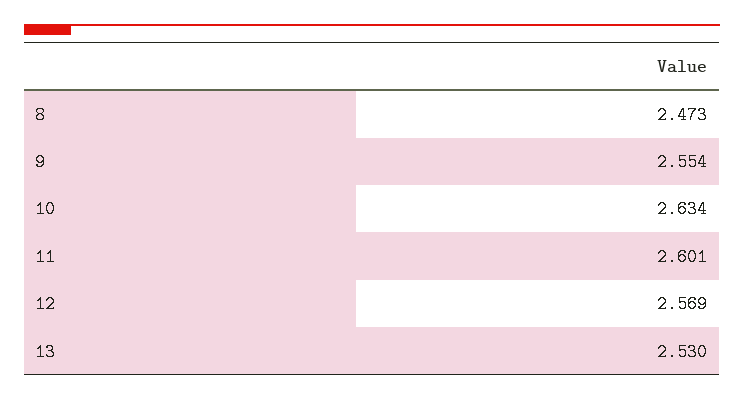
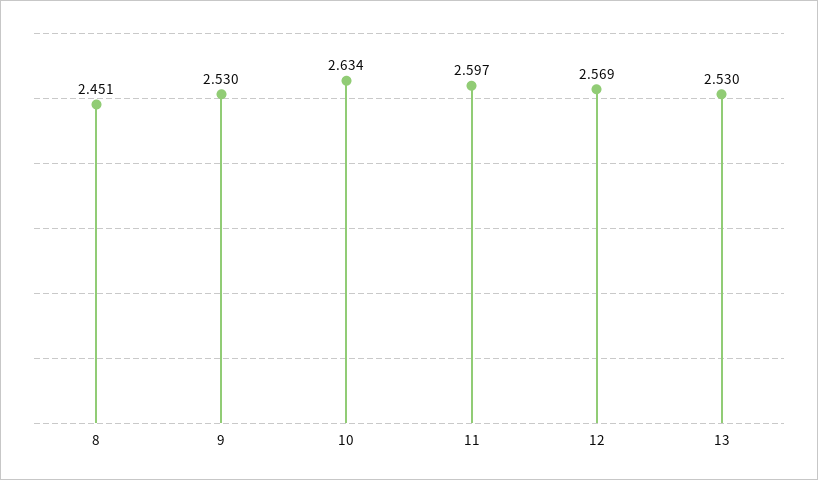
  {
-   "8": 2.473,
+   "8": 2.451,
-   "9": 2.554,
+   "9": 2.53,
    "10": 2.634,
-   "11": 2.601,
+   "11": 2.597,
    "12": 2.569,
    "13": 2.53
  }

